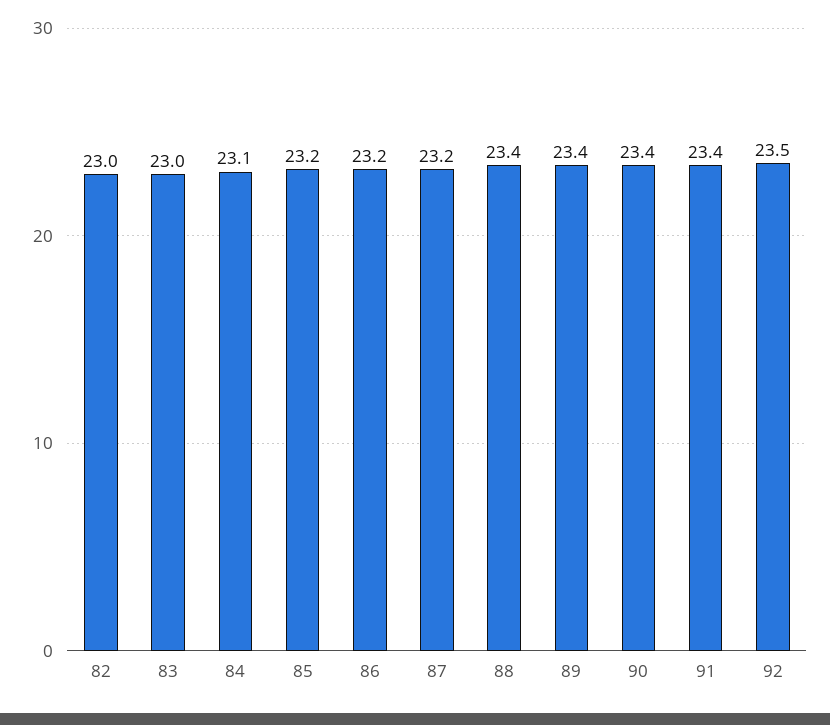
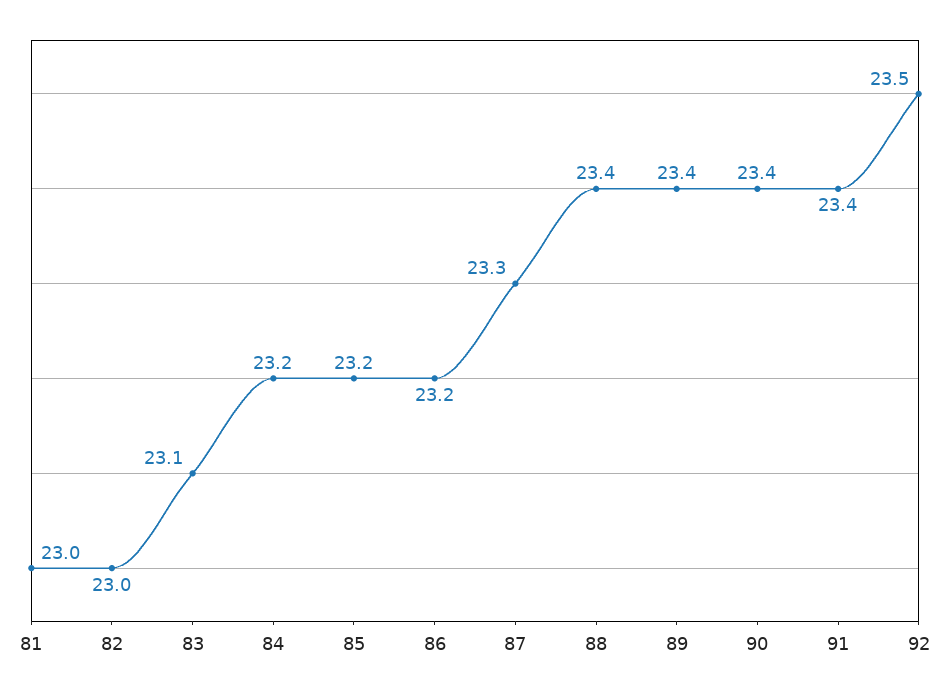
  {
    "82": 23,
-   "83": 23,
+   "83": 23.1,
-   "84": 23.1,
+   "84": 23.2,
    "85": 23.2,
    "86": 23.2,
-   "87": 23.2,
+   "87": 23.3,
    "88": 23.4,
    "89": 23.4,
    "90": 23.4,
    "91": 23.4,
-   "92": 23.5
+   "92": 23.5,
+   "81": 23
  }

